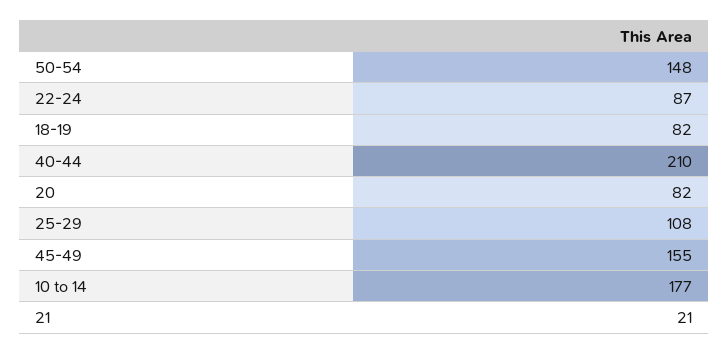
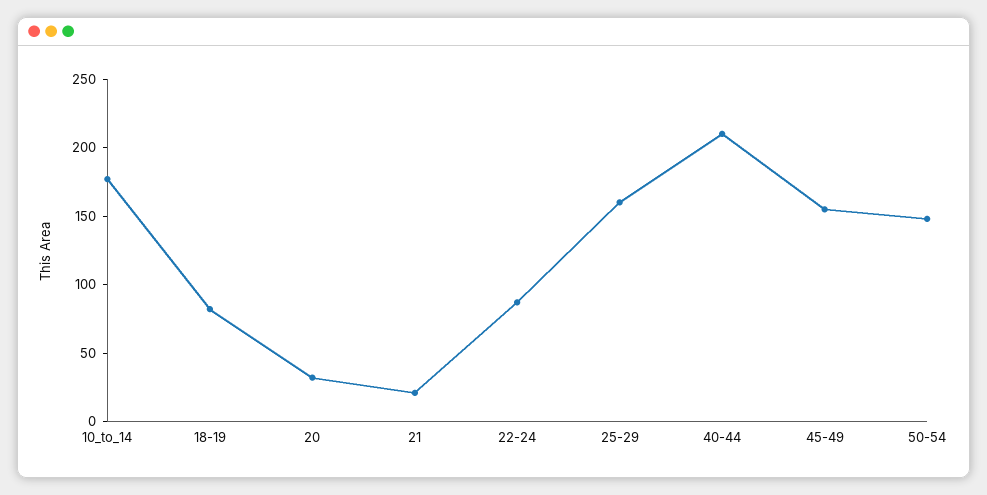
  {
    "50-54": 148,
    "22-24": 87,
    "18-19": 82,
    "40-44": 210,
-   "20": 82,
+   "20": 30,
-   "25-29": 108,
+   "25-29": 160,
    "45-49": 155,
    "10 to 14": 177,
    "21": 21
  }

